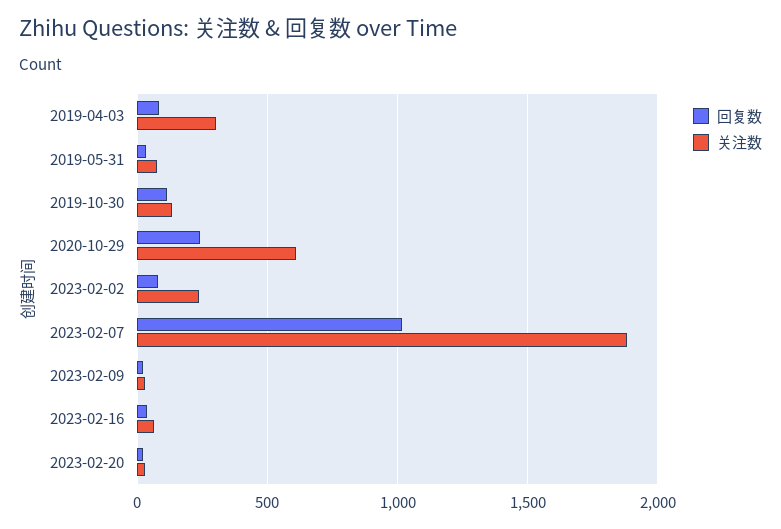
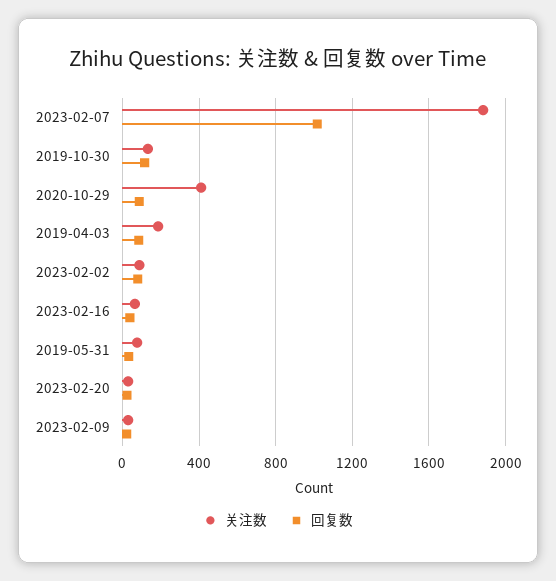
  {
    "回复数": {
      "2019-04-03": 100,
      "2019-05-31": 50,
      "2019-10-30": 100,
-     "2020-10-29": 250,
+     "2020-10-29": 100,
      "2023-02-02": 100,
      "2023-02-07": 1000,
      "2023-02-09": 0,
      "2023-02-16": 50,
      "2023-02-20": 0
    },
    "关注数": {
-     "2019-04-03": 300,
+     "2019-04-03": 200,
      "2019-05-31": 100,
      "2019-10-30": 150,
-     "2020-10-29": 600,
+     "2020-10-29": 400,
-     "2023-02-02": 250,
+     "2023-02-02": 100,
      "2023-02-07": 1900,
      "2023-02-09": 50,
      "2023-02-16": 50,
      "2023-02-20": 50
    }
  }

